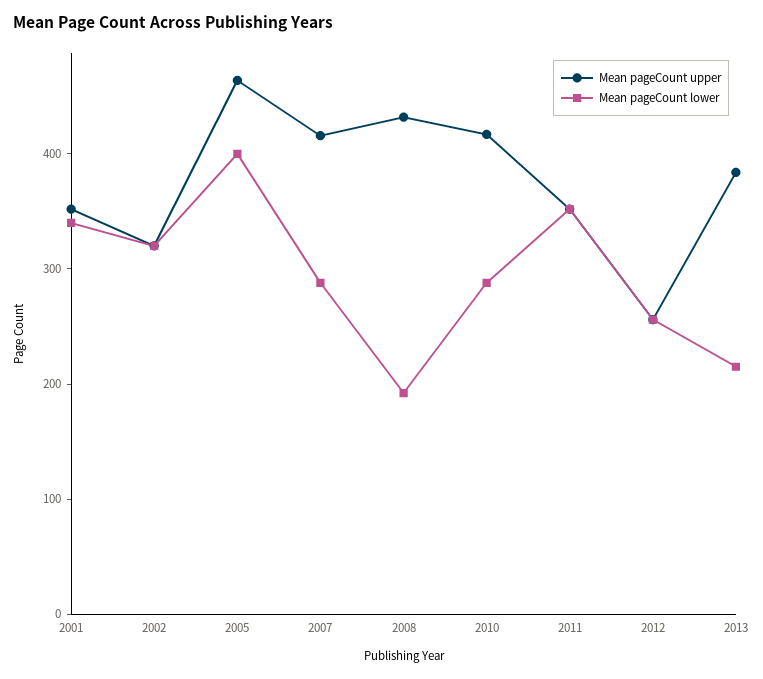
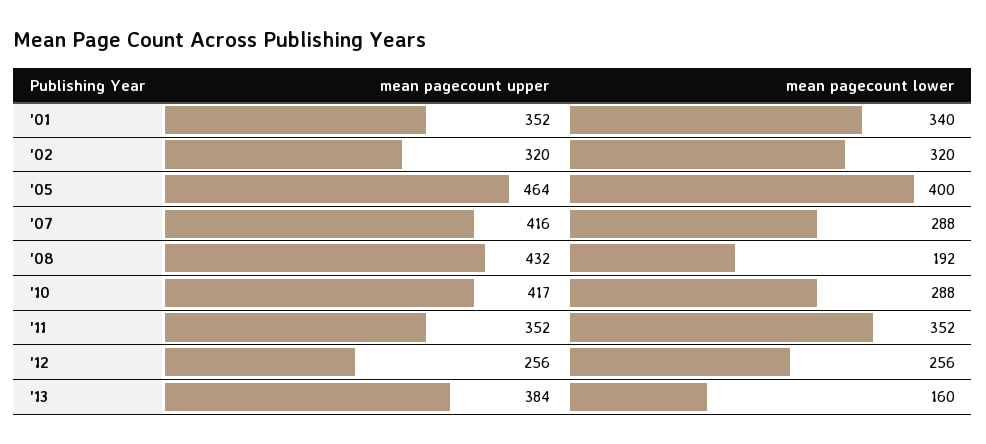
  {
    "Mean pageCount upper": {
      "2001": 352,
      "2002": 320,
      "2005": 464,
      "2007": 416,
      "2008": 432,
      "2010": 417,
      "2011": 352,
      "2012": 256,
      "2013": 384
    },
    "Mean pageCount lower": {
      "2001": 340,
      "2002": 320,
      "2005": 400,
      "2007": 288,
      "2008": 192,
      "2010": 288,
      "2011": 352,
      "2012": 256,
-     "2013": 220
+     "2013": 160
    }
  }

